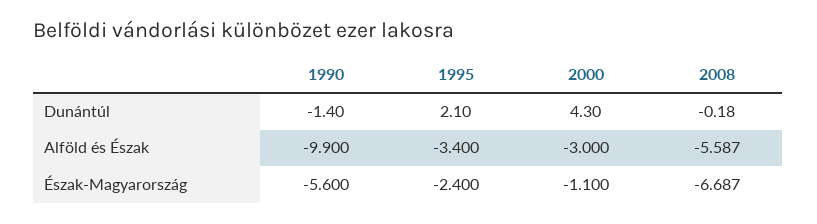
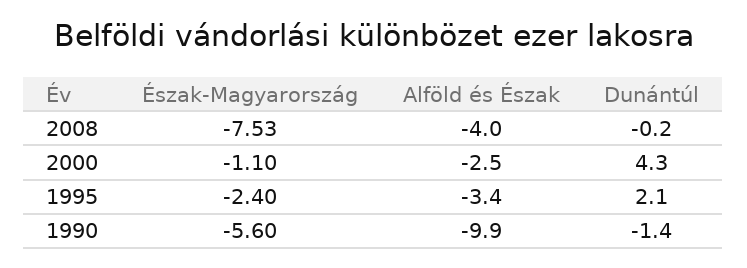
  {
    "1990": {
      "Dunántúl": -1.4,
      "Alföld és Észak": -9.9,
      "Észak-Magyarország": -5.6
    },
    "1995": {
      "Dunántúl": 2.1,
      "Alföld és Észak": -3.4,
      "Észak-Magyarország": -2.4
    },
    "2000": {
      "Dunántúl": 4.3,
-     "Alföld és Észak": -3,
+     "Alföld és Észak": -2.5,
      "Észak-Magyarország": -1.1
    },
    "2008": {
      "Dunántúl": -0.18,
-     "Alföld és Észak": -5.587,
+     "Alföld és Észak": -4,
-     "Észak-Magyarország": -6.687
+     "Észak-Magyarország": -7.53
    }
  }

